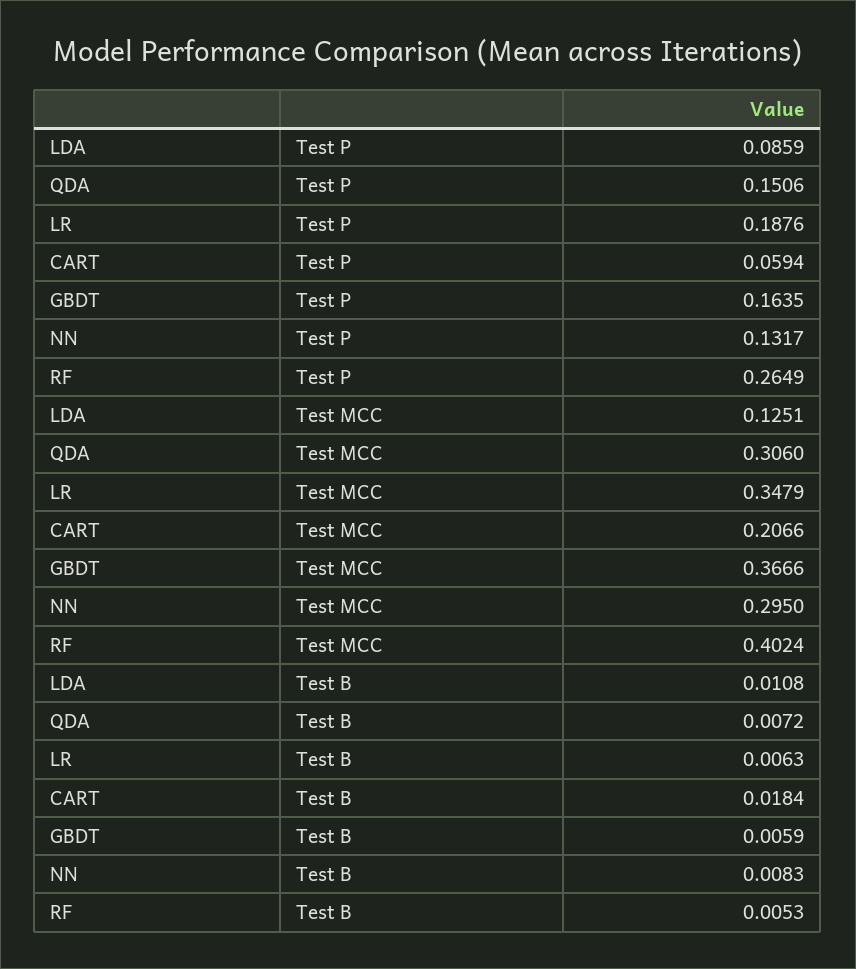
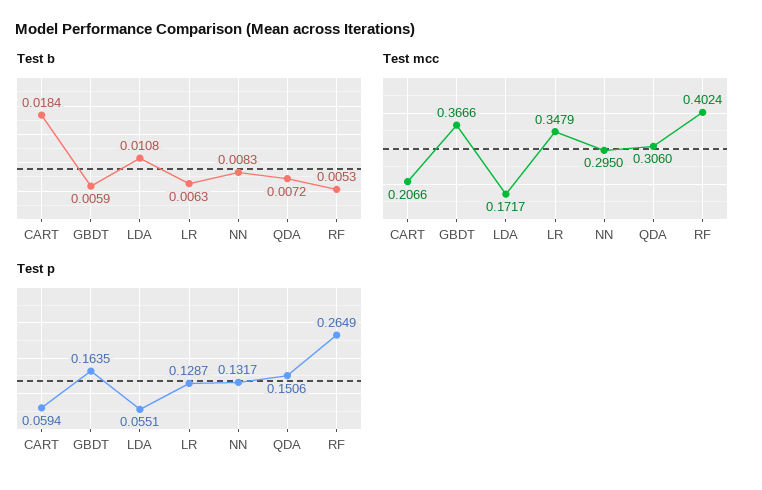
  {
    "Test P": {
-     "LDA": 0.0859,
+     "LDA": 0.0551,
      "QDA": 0.1506,
-     "LR": 0.1876,
+     "LR": 0.1287,
      "CART": 0.0594,
      "GBDT": 0.1635,
      "NN": 0.1317,
      "RF": 0.2649
    },
    "Test MCC": {
-     "LDA": 0.1251,
+     "LDA": 0.1717,
      "QDA": 0.306,
      "LR": 0.3479,
      "CART": 0.2066,
      "GBDT": 0.3666,
      "NN": 0.295,
      "RF": 0.4024
    },
    "Test B": {
      "LDA": 0.0108,
      "QDA": 0.0072,
      "LR": 0.0063,
      "CART": 0.0184,
      "GBDT": 0.0059,
      "NN": 0.0083,
      "RF": 0.0053
    }
  }

